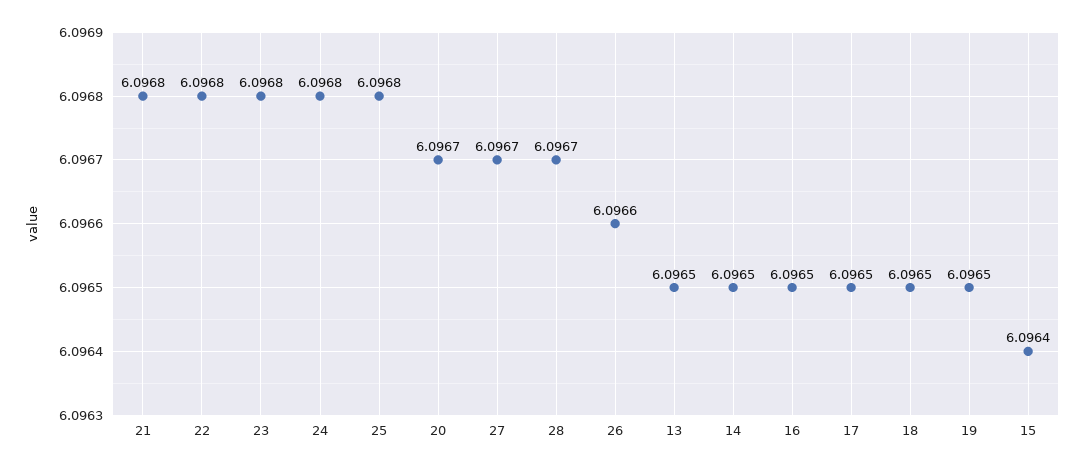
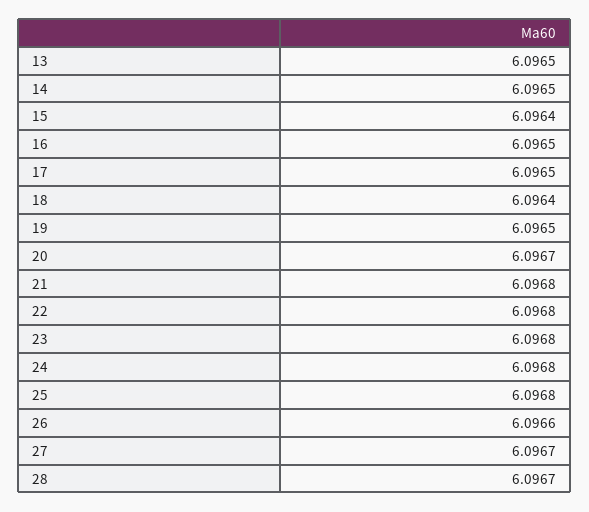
  {
    "21": 6.0968,
    "22": 6.0968,
    "23": 6.0968,
    "24": 6.0968,
    "25": 6.0968,
    "20": 6.0967,
    "27": 6.0967,
    "28": 6.0967,
    "26": 6.0966,
    "13": 6.0965,
    "14": 6.0965,
    "16": 6.0965,
    "17": 6.0965,
-   "18": 6.0965,
+   "18": 6.0964,
    "19": 6.0965,
    "15": 6.0964
  }

